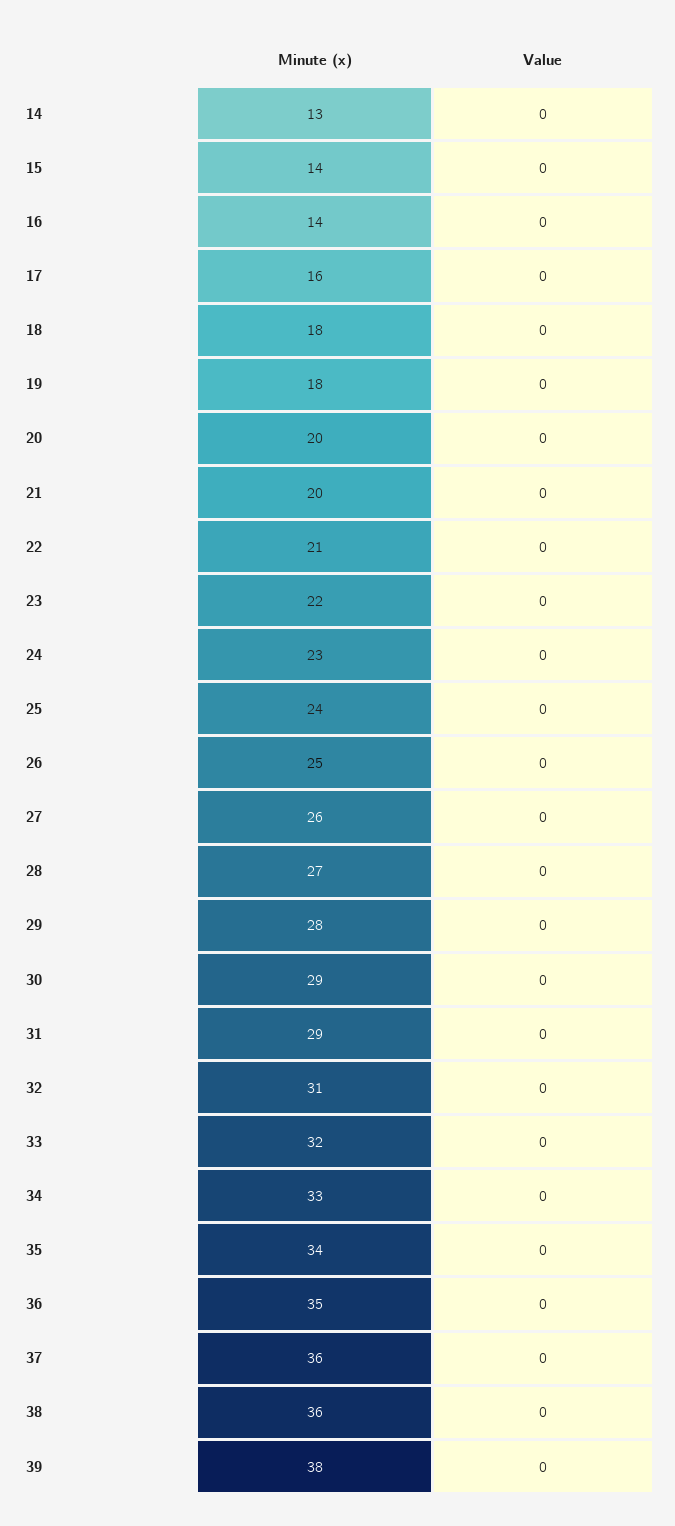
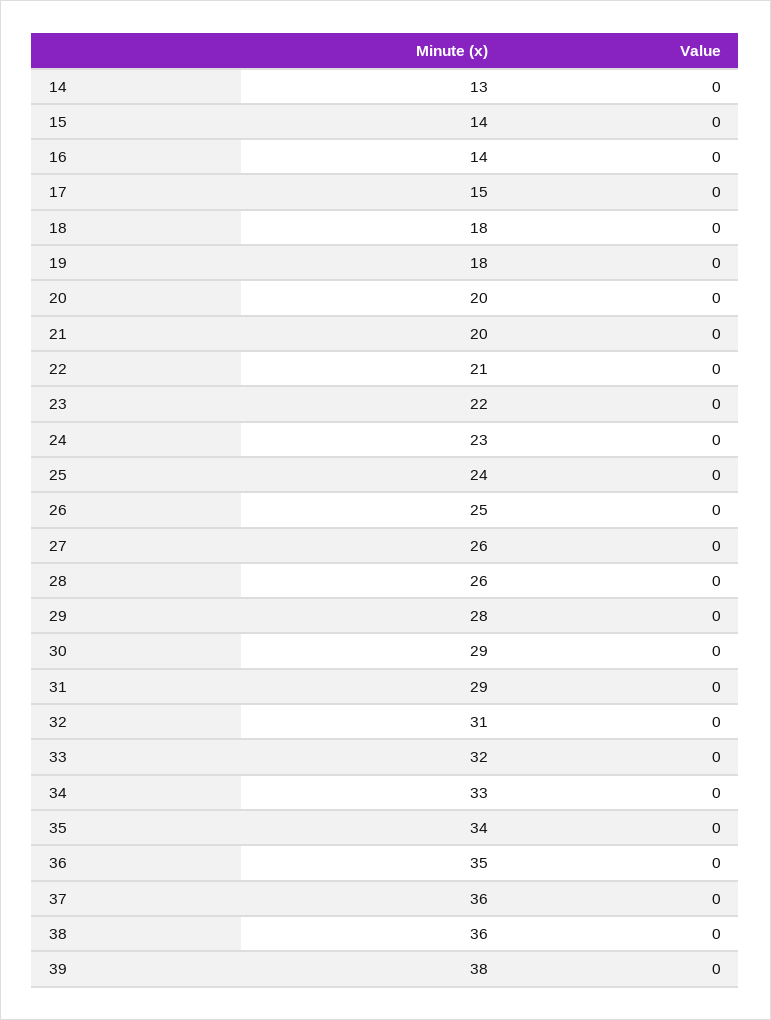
  {
    "Minute (x)": {
      "14": 13,
      "15": 14,
      "16": 14,
-     "17": 16,
+     "17": 15,
      "18": 18,
      "19": 18,
      "20": 20,
      "21": 20,
      "22": 21,
      "23": 22,
      "24": 23,
      "25": 24,
      "26": 25,
      "27": 26,
-     "28": 27,
+     "28": 26,
      "29": 28,
      "30": 29,
      "31": 29,
      "32": 31,
      "33": 32,
      "34": 33,
      "35": 34,
      "36": 35,
      "37": 36,
      "38": 36,
      "39": 38
    },
    "Value": {
      "14": 0,
      "15": 0,
      "16": 0,
      "17": 0,
      "18": 0,
      "19": 0,
      "20": 0,
      "21": 0,
      "22": 0,
      "23": 0,
      "24": 0,
      "25": 0,
      "26": 0,
      "27": 0,
      "28": 0,
      "29": 0,
      "30": 0,
      "31": 0,
      "32": 0,
      "33": 0,
      "34": 0,
      "35": 0,
      "36": 0,
      "37": 0,
      "38": 0,
      "39": 0
    }
  }

